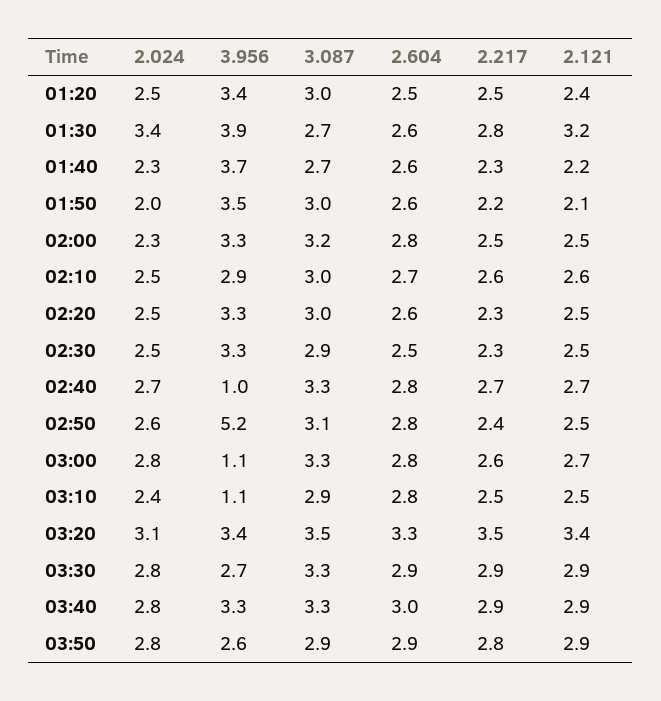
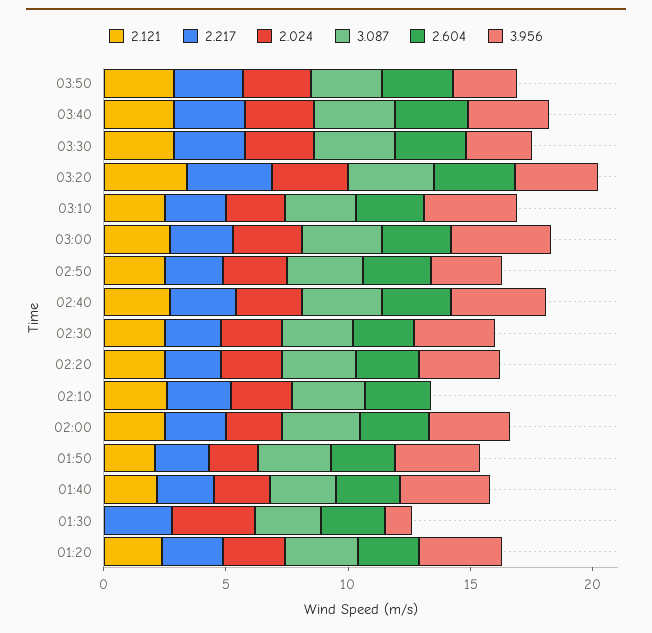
  {
    "2.024": {
      "01:20": 2.5,
      "01:30": 3.4,
      "01:40": 2.3,
      "01:50": 2,
      "02:00": 2.3,
      "02:10": 2.5,
      "02:20": 2.5,
      "02:30": 2.5,
      "02:40": 2.7,
      "02:50": 2.6,
      "03:00": 2.8,
      "03:10": 2.4,
      "03:20": 3.1,
      "03:30": 2.8,
      "03:40": 2.8,
      "03:50": 2.8
    },
    "3.956": {
      "01:20": 3.4,
-     "01:30": 3.9,
+     "01:30": 1,
      "01:40": 3.7,
      "01:50": 3.5,
      "02:00": 3.3,
-     "02:10": 2.9,
+     "02:10": 0,
      "02:20": 3.3,
      "02:30": 3.3,
-     "02:40": 1,
+     "02:40": 4,
-     "02:50": 5.2,
+     "02:50": 3,
-     "03:00": 1.1,
+     "03:00": 4,
-     "03:10": 1.1,
+     "03:10": 4,
      "03:20": 3.4,
      "03:30": 2.7,
      "03:40": 3.3,
      "03:50": 2.6
    },
    "3.087": {
      "01:20": 3,
      "01:30": 2.7,
      "01:40": 2.7,
      "01:50": 3,
      "02:00": 3.2,
      "02:10": 3,
      "02:20": 3,
      "02:30": 2.9,
      "02:40": 3.3,
      "02:50": 3.1,
      "03:00": 3.3,
      "03:10": 2.9,
      "03:20": 3.5,
      "03:30": 3.3,
      "03:40": 3.3,
      "03:50": 2.9
    },
    "2.604": {
      "01:20": 2.5,
      "01:30": 2.6,
      "01:40": 2.6,
      "01:50": 2.6,
      "02:00": 2.8,
      "02:10": 2.7,
      "02:20": 2.6,
      "02:30": 2.5,
      "02:40": 2.8,
      "02:50": 2.8,
      "03:00": 2.8,
      "03:10": 2.8,
      "03:20": 3.3,
      "03:30": 2.9,
      "03:40": 3,
      "03:50": 2.9
    },
    "2.217": {
      "01:20": 2.5,
      "01:30": 2.8,
      "01:40": 2.3,
      "01:50": 2.2,
      "02:00": 2.5,
      "02:10": 2.6,
      "02:20": 2.3,
      "02:30": 2.3,
      "02:40": 2.7,
      "02:50": 2.4,
      "03:00": 2.6,
      "03:10": 2.5,
      "03:20": 3.5,
      "03:30": 2.9,
      "03:40": 2.9,
      "03:50": 2.8
    },
    "2.121": {
      "01:20": 2.4,
-     "01:30": 3.2,
+     "01:30": 0,
      "01:40": 2.2,
      "01:50": 2.1,
      "02:00": 2.5,
      "02:10": 2.6,
      "02:20": 2.5,
      "02:30": 2.5,
      "02:40": 2.7,
      "02:50": 2.5,
      "03:00": 2.7,
      "03:10": 2.5,
      "03:20": 3.4,
      "03:30": 2.9,
      "03:40": 2.9,
      "03:50": 2.9
    }
  }

